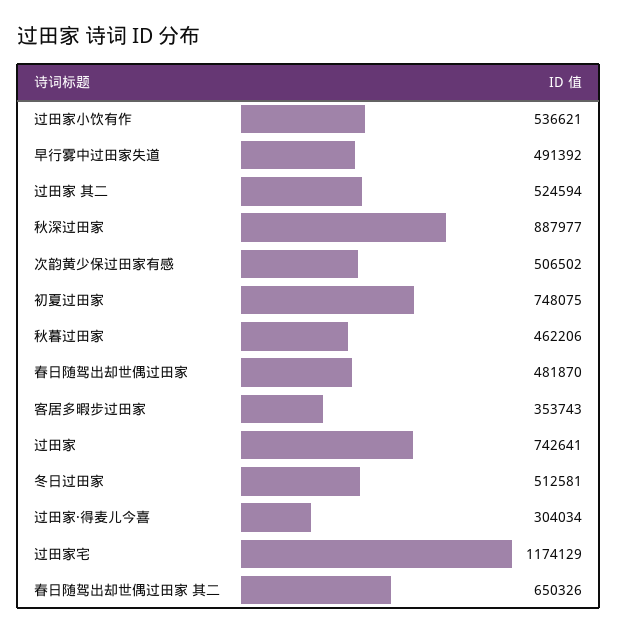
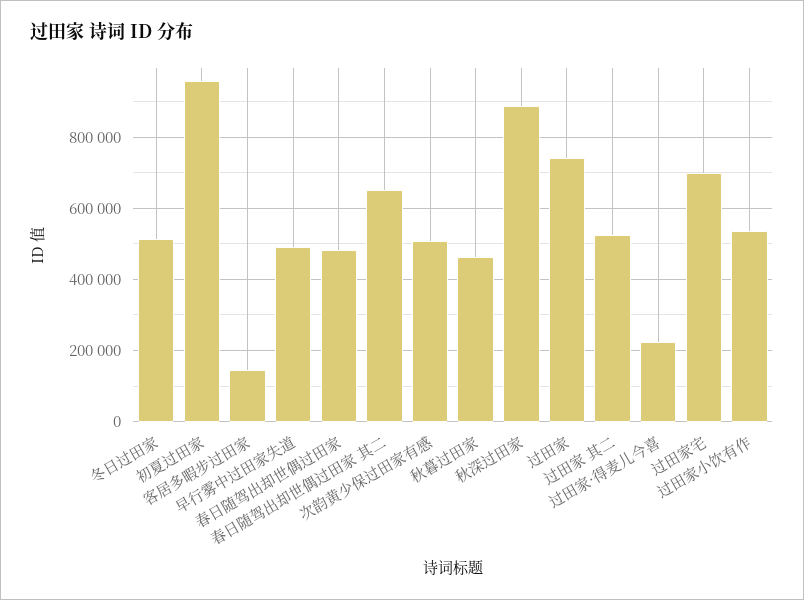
  {
    "过田家小饮有作": 536621,
    "早行雾中过田家失道": 491392,
    "过田家 其二": 524594,
    "秋深过田家": 887977,
    "次韵黄少保过田家有感": 506502,
-   "初夏过田家": 748075,
+   "初夏过田家": 960000,
    "秋暮过田家": 462206,
    "春日随驾出却世偶过田家": 481870,
-   "客居多暇步过田家": 353743,
+   "客居多暇步过田家": 140000,
    "过田家": 742641,
    "冬日过田家": 512581,
-   "过田家·得麦儿今喜": 304034,
+   "过田家·得麦儿今喜": 220000,
-   "过田家宅": 1174129,
+   "过田家宅": 700000,
    "春日随驾出却世偶过田家 其二": 650326
  }

